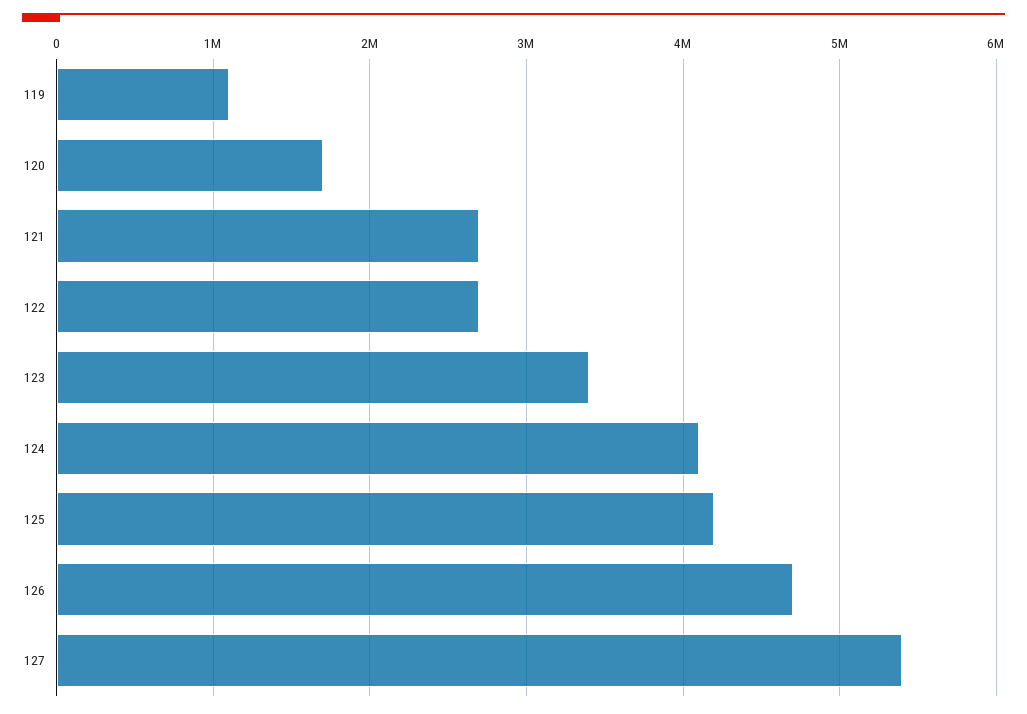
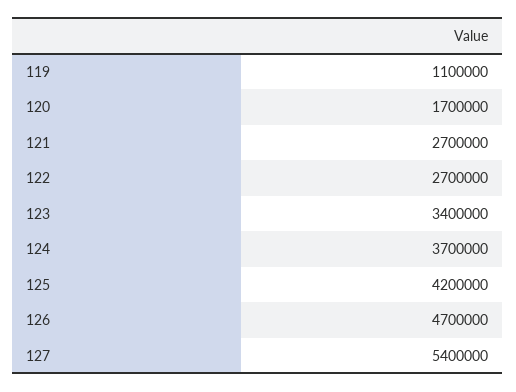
  {
    "119": 1100000,
    "120": 1700000,
    "121": 2700000,
    "122": 2700000,
    "123": 3400000,
-   "124": 4100000,
+   "124": 3700000,
    "125": 4200000,
    "126": 4700000,
    "127": 5400000
  }

